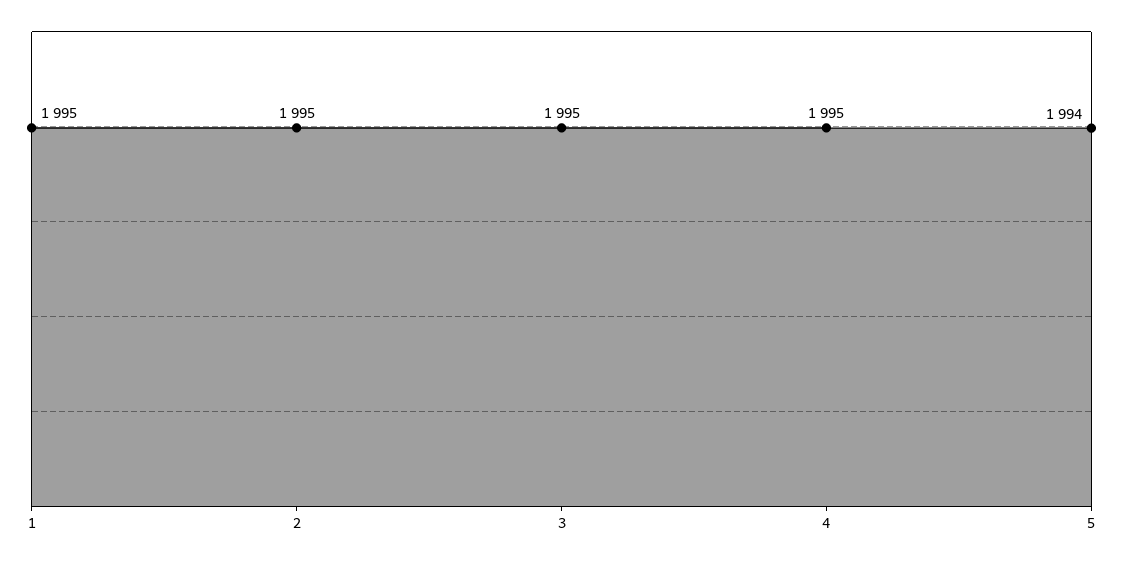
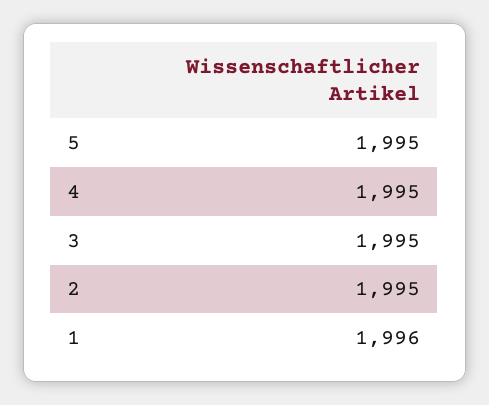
  {
-   "1": 1995,
+   "1": 1996,
    "2": 1995,
    "3": 1995,
    "4": 1995,
-   "5": 1994
+   "5": 1995
  }

